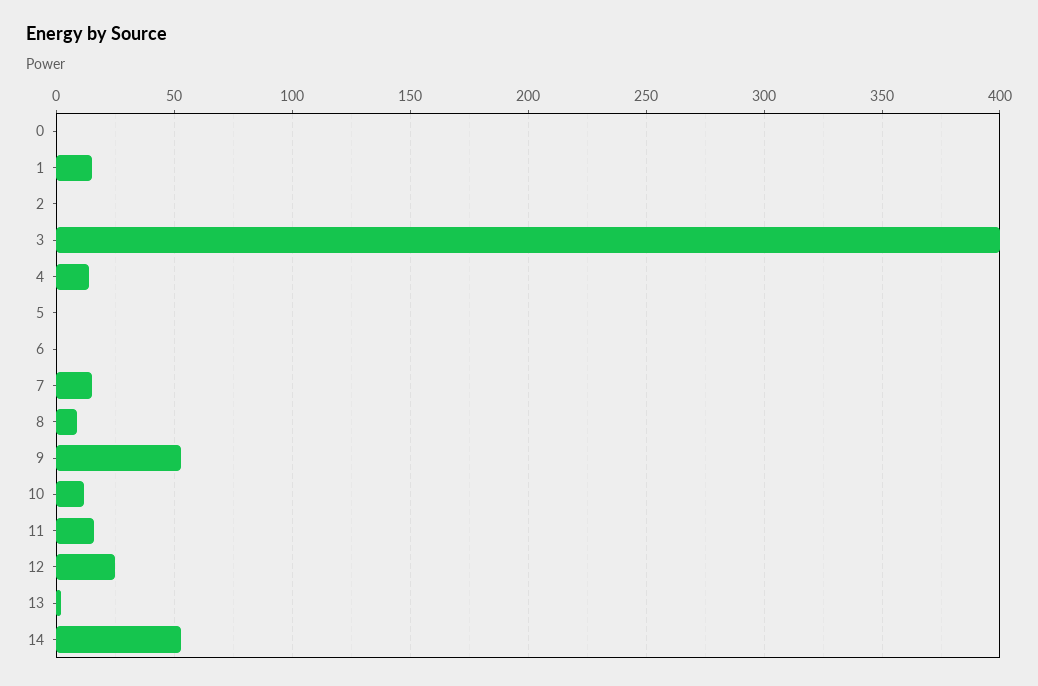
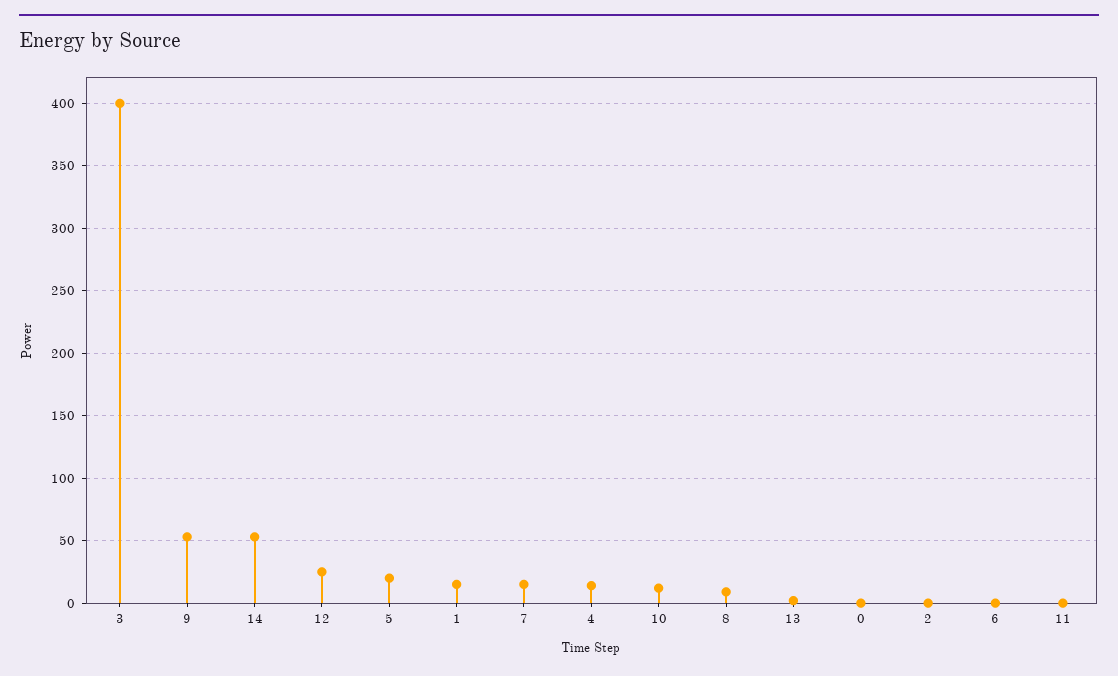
  {
    "0": 0,
    "1": 15,
    "2": 0,
    "3": 400,
    "4": 15,
-   "5": 0,
+   "5": 20,
    "6": 0,
    "7": 15,
    "8": 10,
    "9": 55,
    "10": 10,
-   "11": 15,
+   "11": 0,
    "12": 25,
    "13": 0,
    "14": 55
  }

